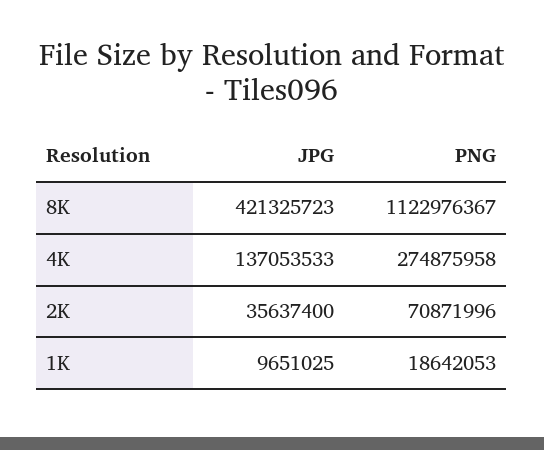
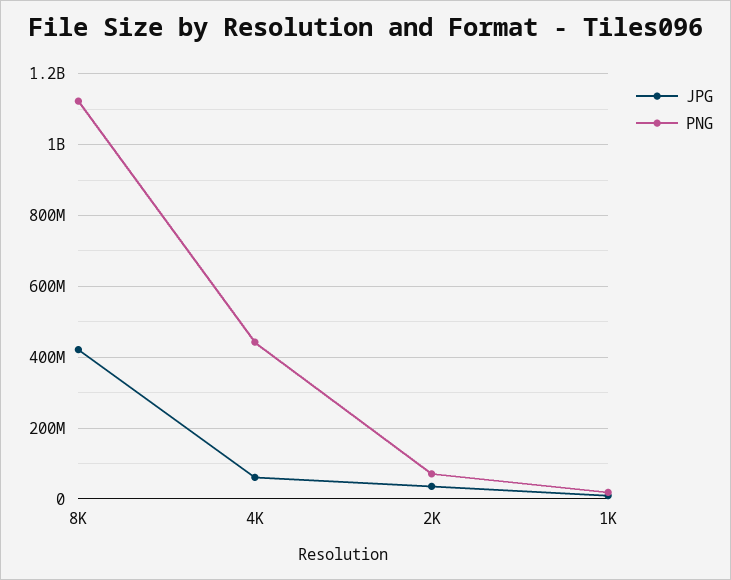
  {
    "JPG": {
      "8K": 421325723,
-     "4K": 137053533,
+     "4K": 60000000,
      "2K": 35637400,
      "1K": 9651025
    },
    "PNG": {
      "8K": 1122976367,
-     "4K": 274875958,
+     "4K": 440000000,
      "2K": 70871996,
      "1K": 18642053
    }
  }

